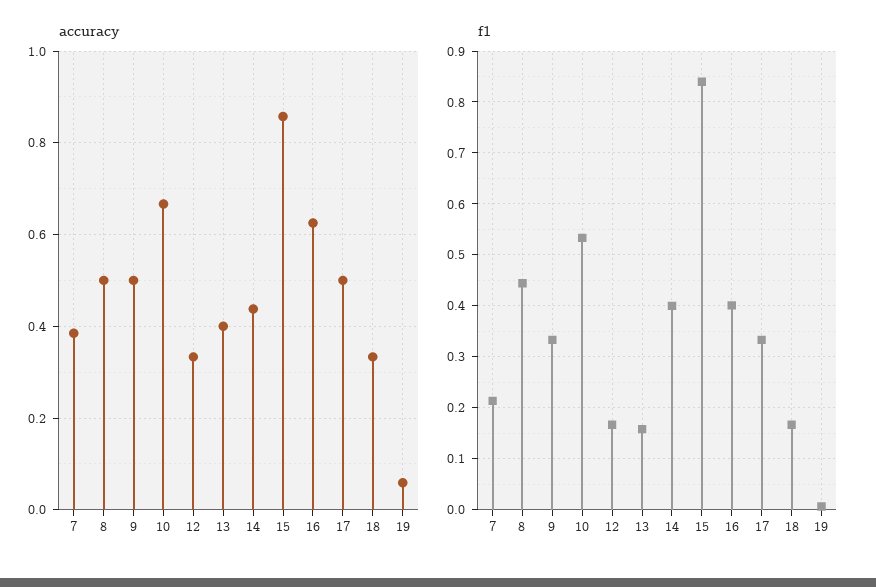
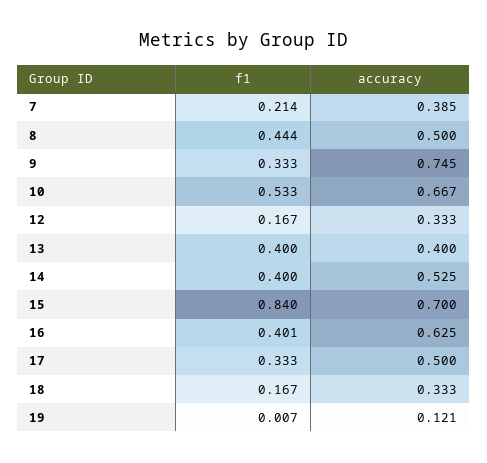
  {
    "accuracy": {
      "7": 0.385,
      "8": 0.5,
-     "9": 0.5,
+     "9": 0.745,
      "10": 0.667,
      "12": 0.333,
      "13": 0.4,
-     "14": 0.44,
+     "14": 0.525,
-     "15": 0.86,
+     "15": 0.7,
      "16": 0.625,
      "17": 0.5,
      "18": 0.333,
-     "19": 0.06
+     "19": 0.121
    },
    "f1": {
      "7": 0.214,
      "8": 0.444,
      "9": 0.333,
      "10": 0.533,
      "12": 0.167,
-     "13": 0.16,
+     "13": 0.4,
      "14": 0.4,
      "15": 0.84,
      "16": 0.401,
      "17": 0.333,
      "18": 0.167,
      "19": 0.007
    }
  }

